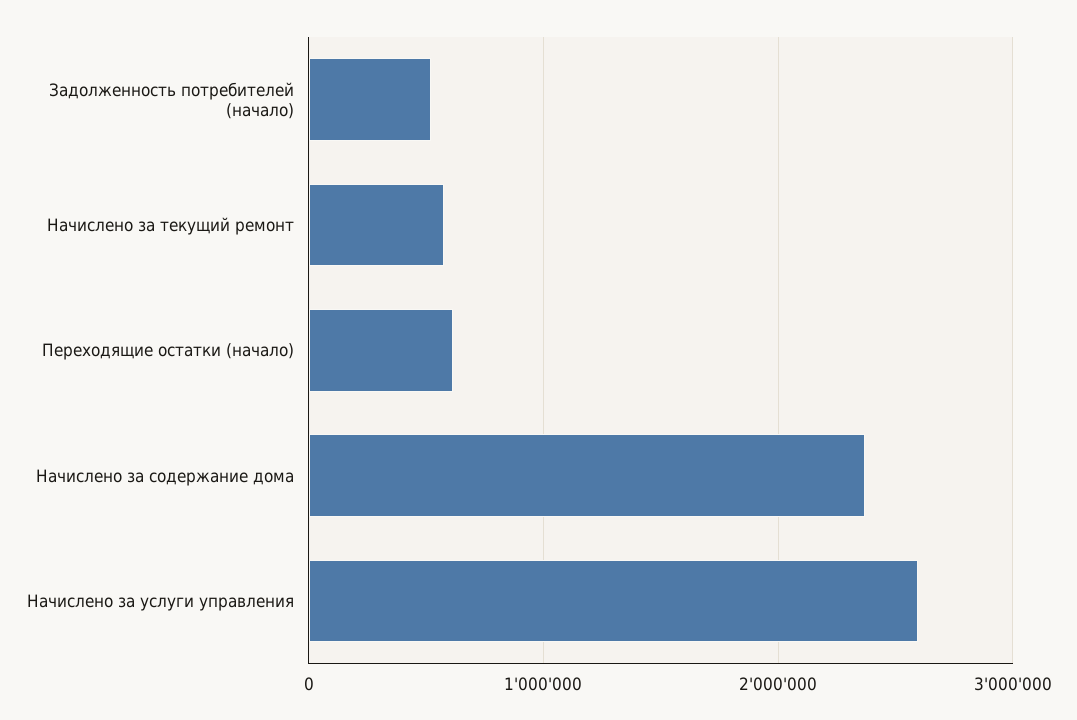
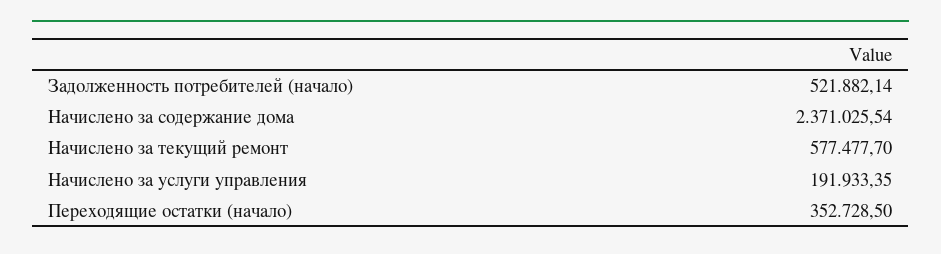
  {
    "Задолженность потребителей (начало)": 521882.14,
    "Начислено за текущий ремонт": 577477.7,
-   "Переходящие остатки (начало)": 600000,
+   "Переходящие остатки (начало)": 352728.5,
    "Начислено за содержание дома": 2371025.54,
-   "Начислено за услуги управления": 2600000
+   "Начислено за услуги управления": 191933.35
  }

